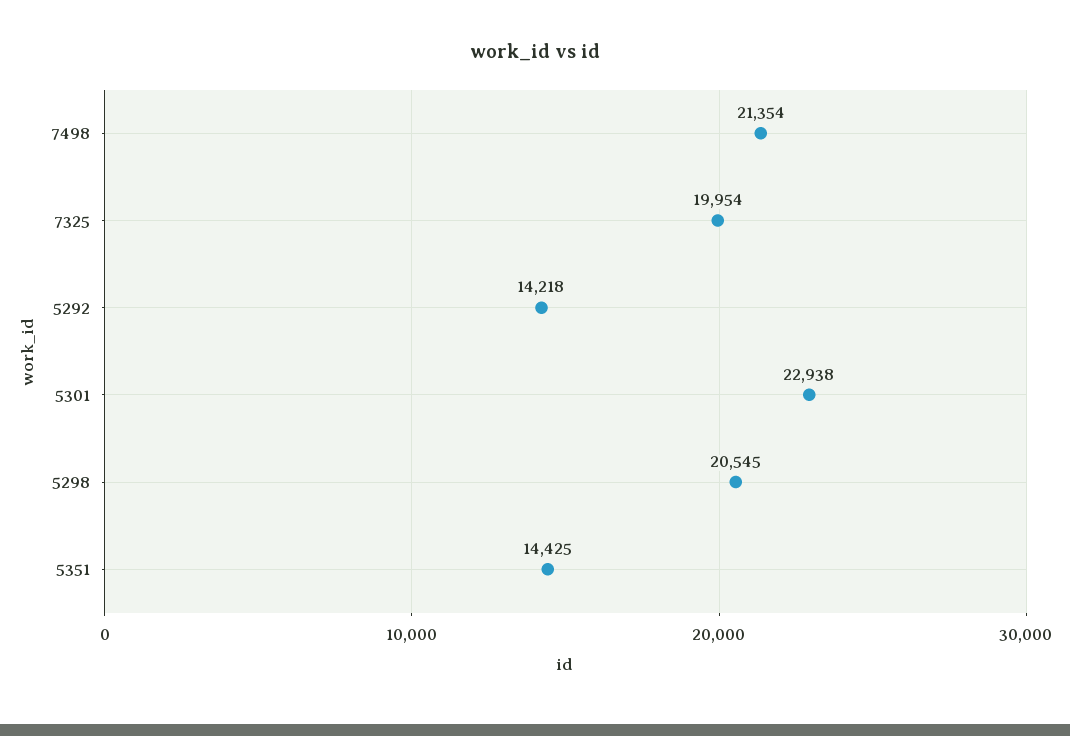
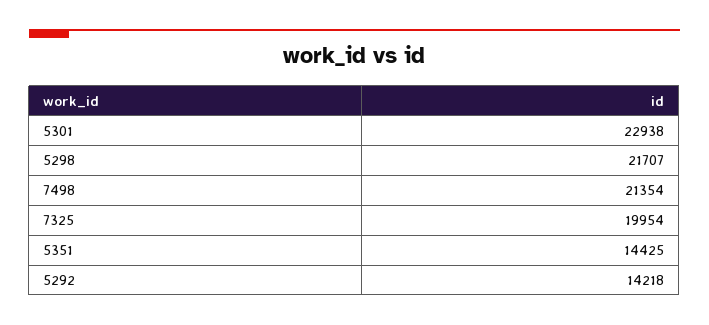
  {
    "7498": 21354,
    "7325": 19954,
    "5292": 14218,
    "5301": 22938,
-   "5298": 20545,
+   "5298": 21707,
    "5351": 14425
  }

